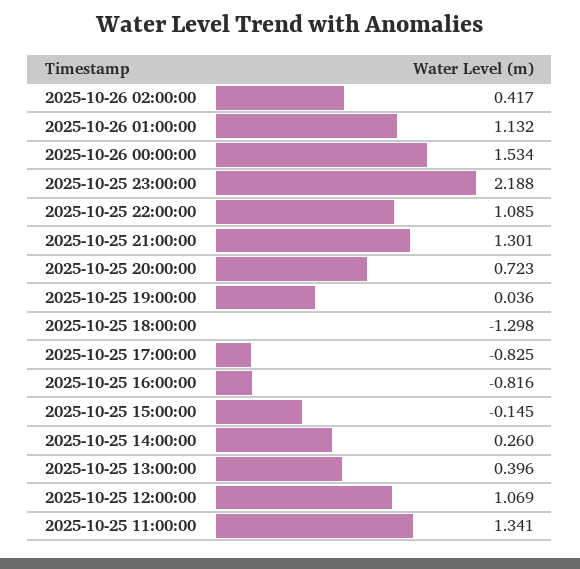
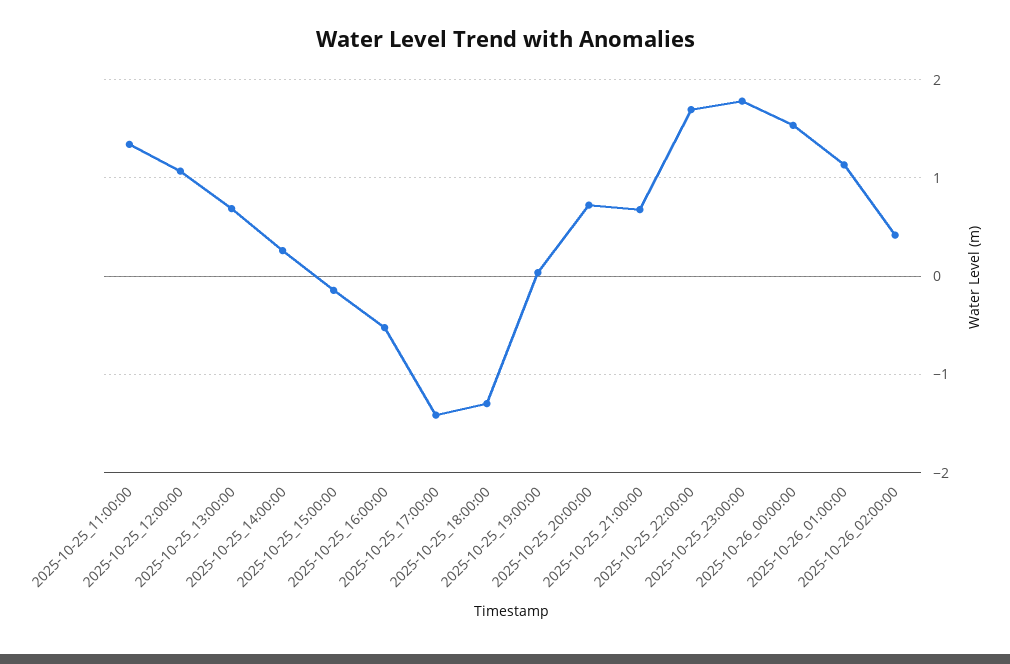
  {
    "2025-10-26 02:00:00": 0.417,
    "2025-10-26 01:00:00": 1.132,
    "2025-10-26 00:00:00": 1.534,
-   "2025-10-25 23:00:00": 2.188,
+   "2025-10-25 23:00:00": 1.8,
-   "2025-10-25 22:00:00": 1.085,
+   "2025-10-25 22:00:00": 1.7,
-   "2025-10-25 21:00:00": 1.301,
+   "2025-10-25 21:00:00": 0.7,
    "2025-10-25 20:00:00": 0.723,
    "2025-10-25 19:00:00": 0.036,
    "2025-10-25 18:00:00": -1.298,
-   "2025-10-25 17:00:00": -0.825,
+   "2025-10-25 17:00:00": -1.4,
-   "2025-10-25 16:00:00": -0.816,
+   "2025-10-25 16:00:00": -0.5,
    "2025-10-25 15:00:00": -0.145,
    "2025-10-25 14:00:00": 0.26,
-   "2025-10-25 13:00:00": 0.396,
+   "2025-10-25 13:00:00": 0.7,
    "2025-10-25 12:00:00": 1.069,
    "2025-10-25 11:00:00": 1.341
  }

